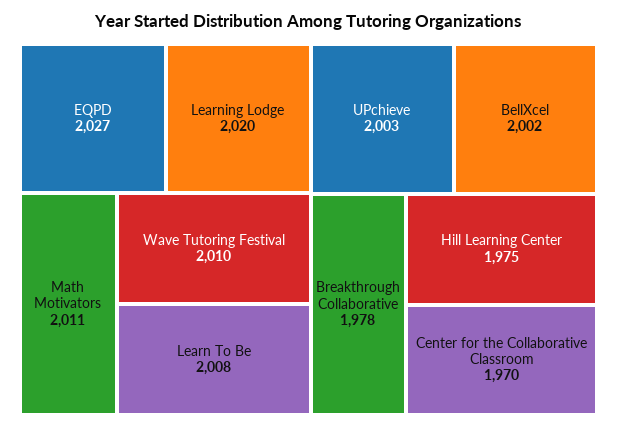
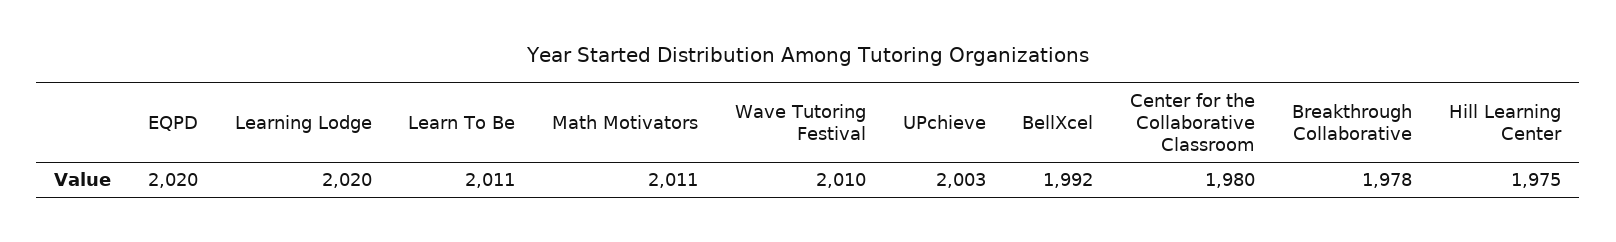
  {
-   "EQPD": 2027,
+   "EQPD": 2020,
    "Learning Lodge": 2020,
    "Math Motivators": 2011,
    "Wave Tutoring Festival": 2010,
-   "Learn To Be": 2008,
+   "Learn To Be": 2011,
    "UPchieve": 2003,
-   "BellXcel": 2002,
+   "BellXcel": 1992,
    "Breakthrough Collaborative": 1978,
    "Hill Learning Center": 1975,
-   "Center for the Collaborative Classroom": 1970
+   "Center for the Collaborative Classroom": 1980
  }

